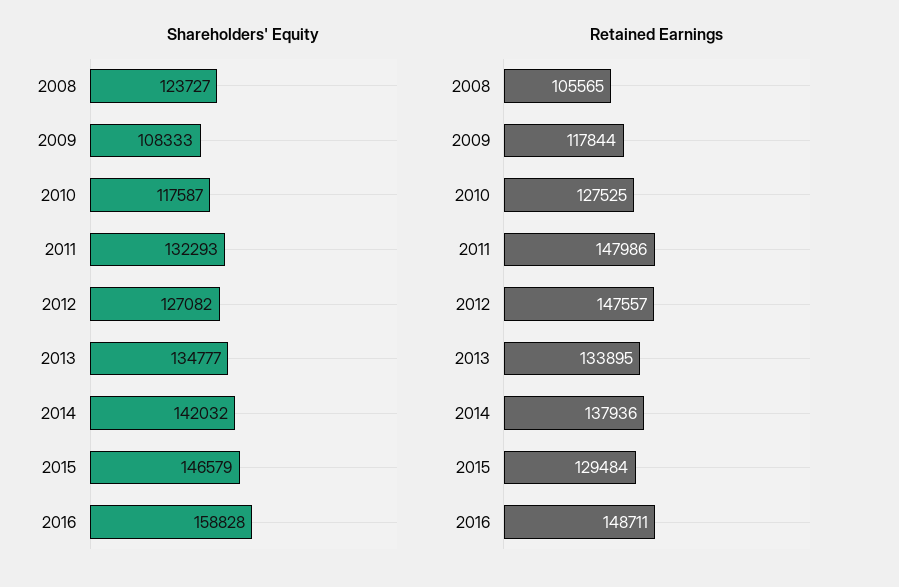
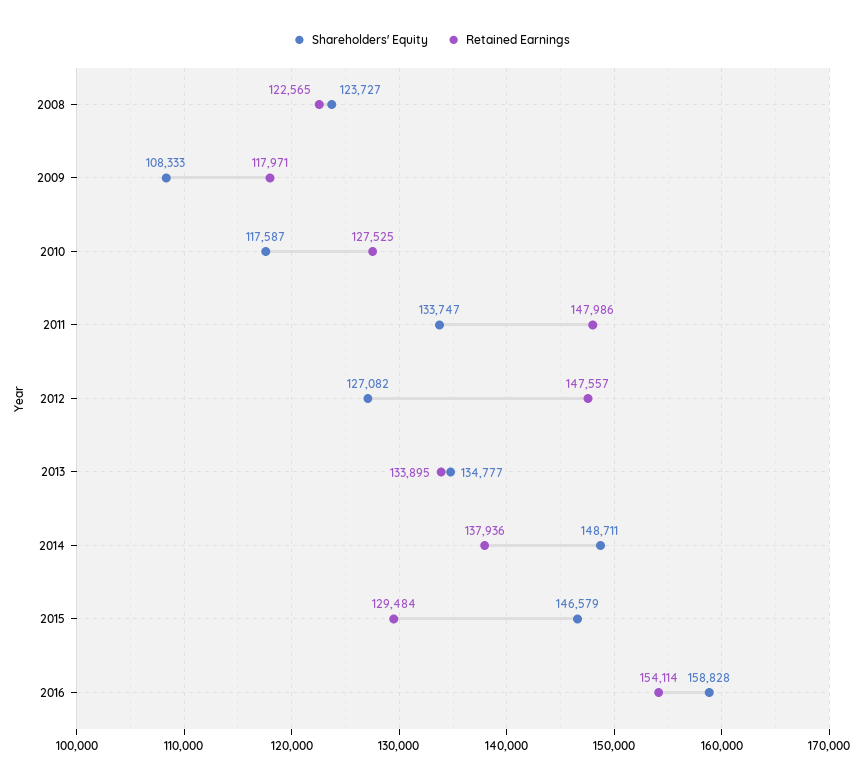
  {
    "Shareholders' Equity": {
      "2008": 123727,
      "2009": 108333,
      "2010": 117587,
-     "2011": 132293,
+     "2011": 133747,
      "2012": 127082,
      "2013": 134777,
-     "2014": 142032,
+     "2014": 148711,
      "2015": 146579,
      "2016": 158828
    },
    "Retained Earnings": {
-     "2008": 105565,
+     "2008": 122565,
-     "2009": 117844,
+     "2009": 117971,
      "2010": 127525,
      "2011": 147986,
      "2012": 147557,
      "2013": 133895,
      "2014": 137936,
      "2015": 129484,
-     "2016": 148711
+     "2016": 154114
    }
  }

